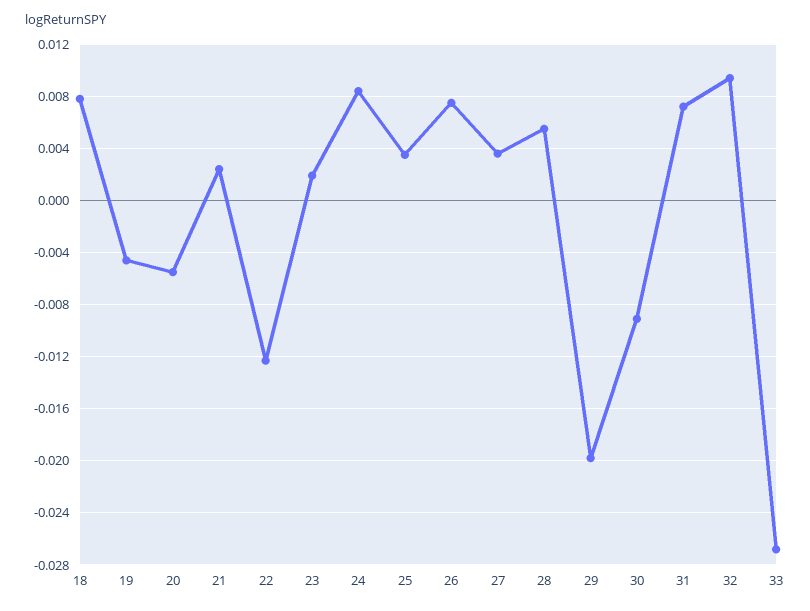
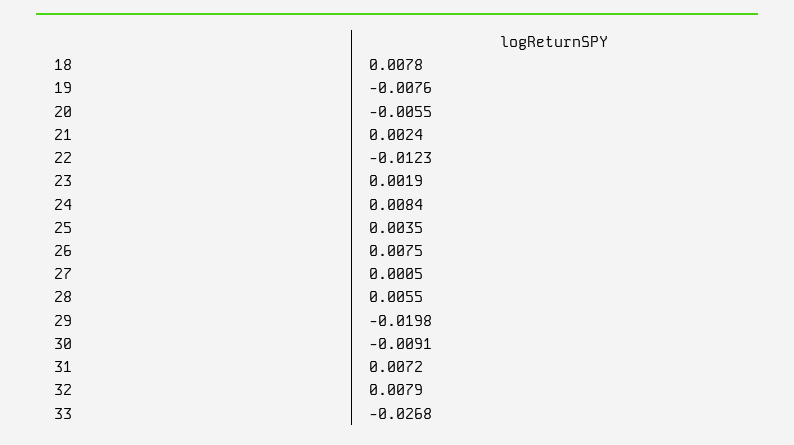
  {
    "18": 0.0078,
-   "19": -0.0045,
+   "19": -0.0076,
    "20": -0.0055,
    "21": 0.0024,
    "22": -0.0123,
    "23": 0.0019,
    "24": 0.0084,
    "25": 0.0035,
    "26": 0.0075,
-   "27": 0.0035,
+   "27": 0.0005,
    "28": 0.0055,
    "29": -0.0198,
    "30": -0.0091,
    "31": 0.0072,
-   "32": 0.0095,
+   "32": 0.0079,
    "33": -0.0268
  }

